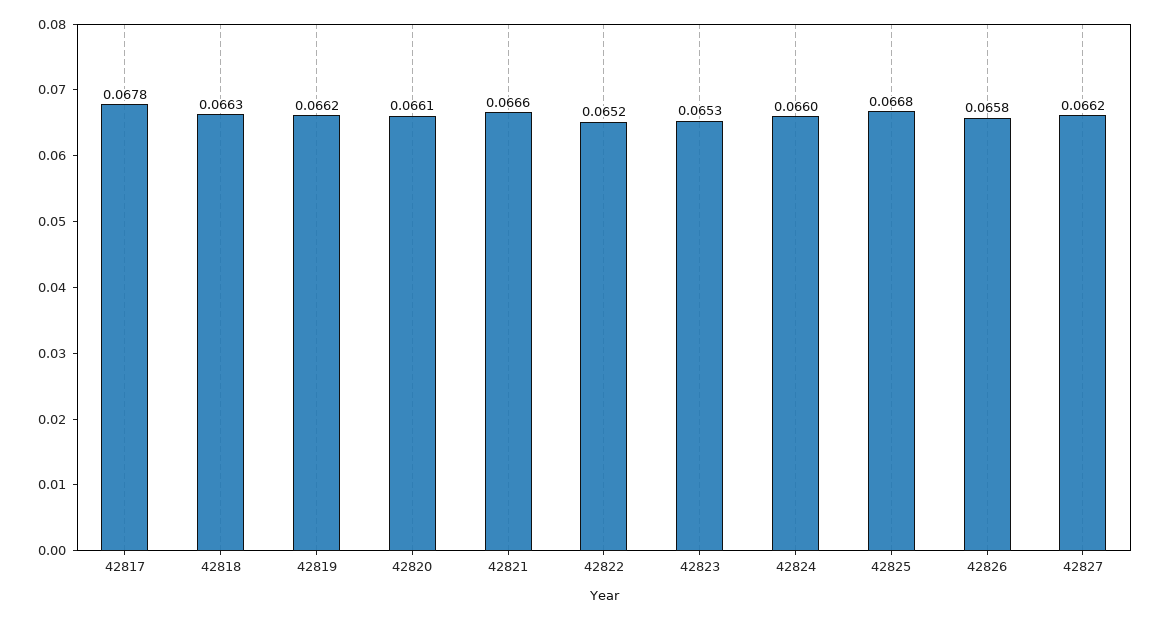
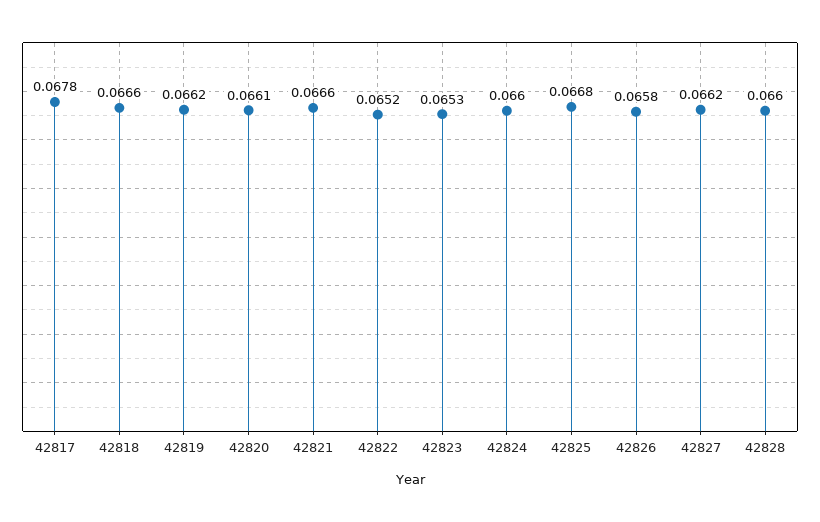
  {
    "42817": 0.0678,
-   "42818": 0.0663,
+   "42818": 0.0666,
    "42819": 0.0662,
    "42820": 0.0661,
    "42821": 0.0666,
    "42822": 0.0652,
    "42823": 0.0653,
    "42824": 0.066,
    "42825": 0.0668,
    "42826": 0.0658,
-   "42827": 0.0662
+   "42827": 0.0662,
+   "42828": 0.066
  }

